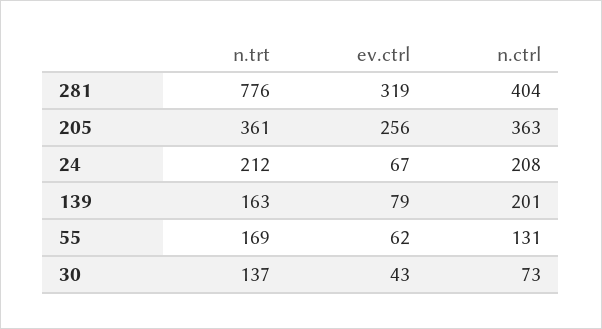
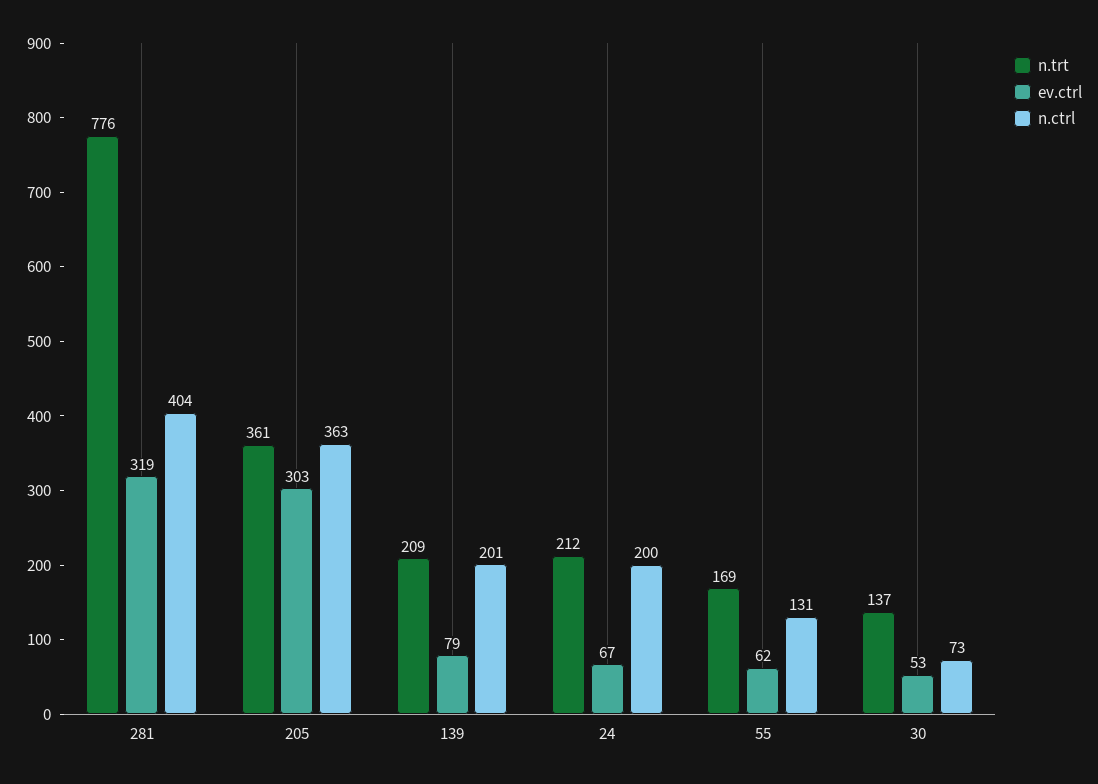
  {
    "n.trt": {
      "281": 776,
      "205": 361,
      "24": 212,
-     "139": 163,
+     "139": 209,
      "55": 169,
      "30": 137
    },
    "ev.ctrl": {
      "281": 319,
-     "205": 256,
+     "205": 303,
      "24": 67,
      "139": 79,
      "55": 62,
-     "30": 43
+     "30": 53
    },
    "n.ctrl": {
      "281": 404,
      "205": 363,
-     "24": 208,
+     "24": 200,
      "139": 201,
      "55": 131,
      "30": 73
    }
  }

